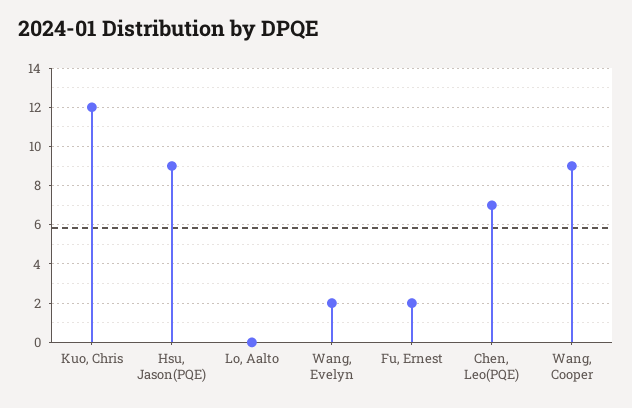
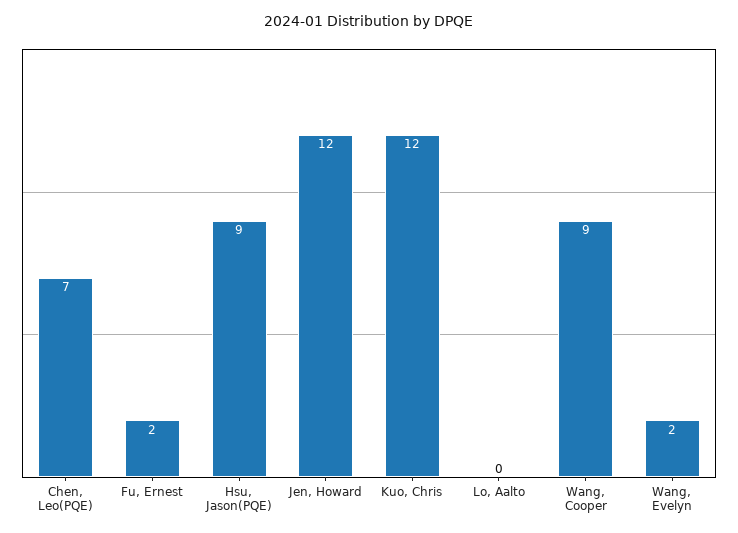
  {
    "Kuo, Chris": 12,
    "Hsu, Jason(PQE)": 9,
    "Lo, Aalto": 0,
    "Wang, Evelyn": 2,
    "Fu, Ernest": 2,
    "Chen, Leo(PQE)": 7,
-   "Wang, Cooper": 9
+   "Wang, Cooper": 9,
+   "Jen, Howard": 12
  }

